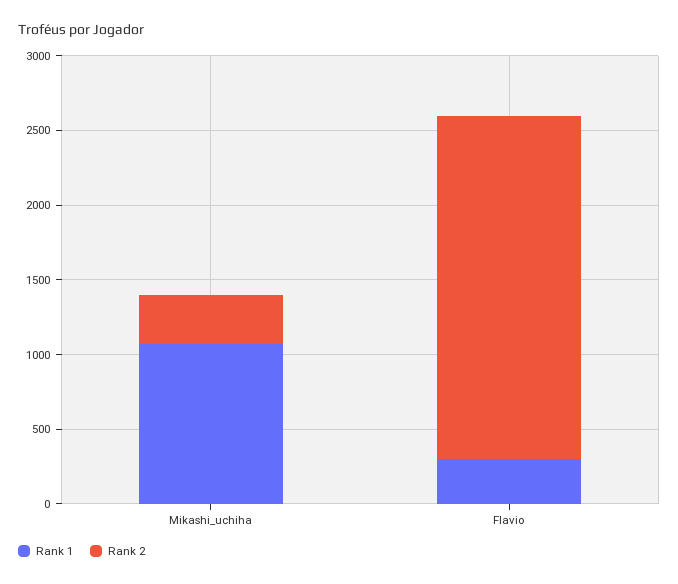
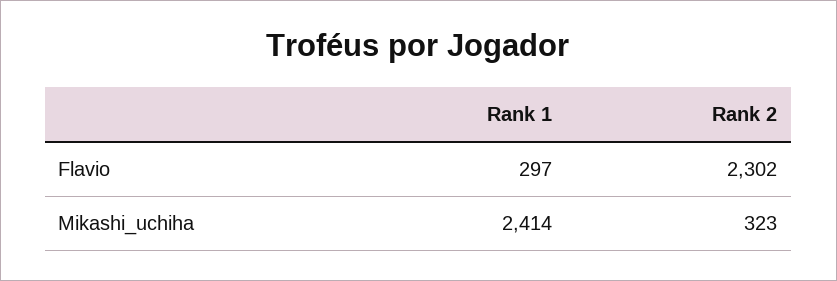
  {
    "Rank 1": {
-     "Mikashi_uchiha": 1100,
+     "Mikashi_uchiha": 2414,
      "Flavio": 297
    },
    "Rank 2": {
      "Mikashi_uchiha": 323,
      "Flavio": 2302
    }
  }

